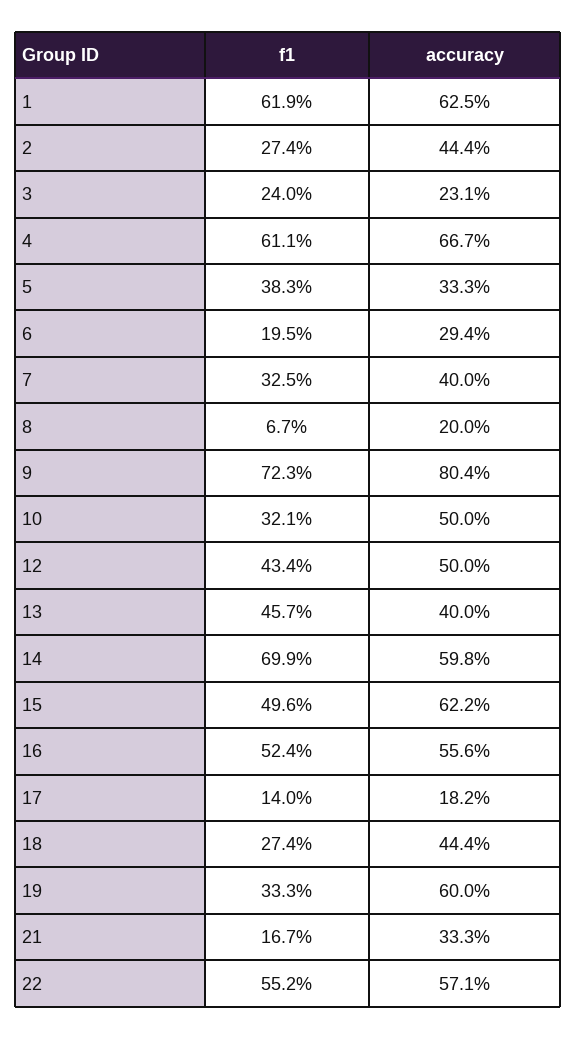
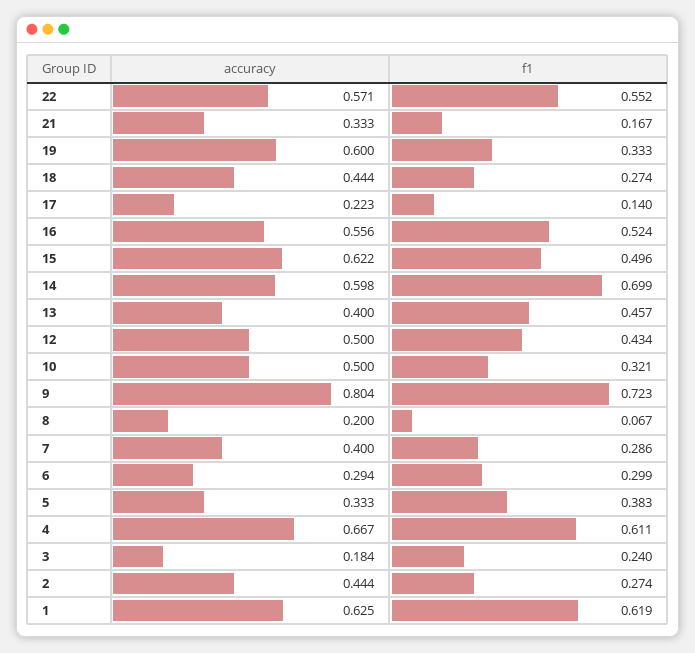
  {
    "f1": {
      "1": 0.619,
      "2": 0.274,
      "3": 0.24,
      "4": 0.611,
      "5": 0.383,
-     "6": 0.195,
+     "6": 0.299,
-     "7": 0.325,
+     "7": 0.286,
      "8": 0.067,
      "9": 0.723,
      "10": 0.321,
      "12": 0.434,
      "13": 0.457,
      "14": 0.699,
      "15": 0.496,
      "16": 0.524,
      "17": 0.14,
      "18": 0.274,
      "19": 0.333,
      "21": 0.167,
      "22": 0.552
    },
    "accuracy": {
      "1": 0.625,
      "2": 0.444,
-     "3": 0.231,
+     "3": 0.184,
      "4": 0.667,
      "5": 0.333,
      "6": 0.294,
      "7": 0.4,
      "8": 0.2,
      "9": 0.804,
      "10": 0.5,
      "12": 0.5,
      "13": 0.4,
      "14": 0.598,
      "15": 0.622,
      "16": 0.556,
-     "17": 0.182,
+     "17": 0.223,
      "18": 0.444,
      "19": 0.6,
      "21": 0.333,
      "22": 0.571
    }
  }

